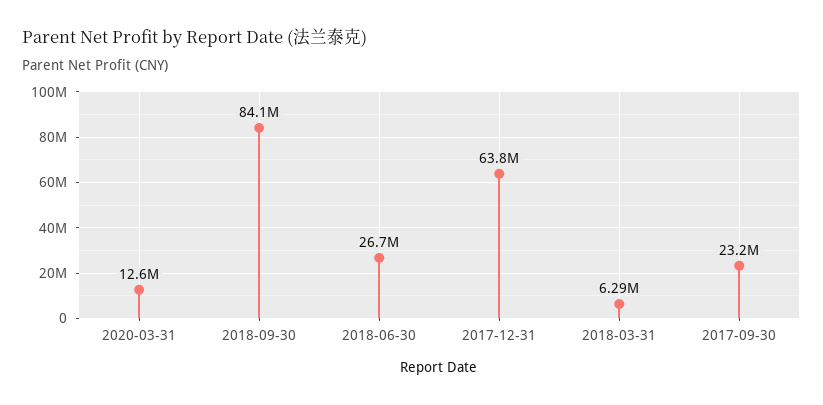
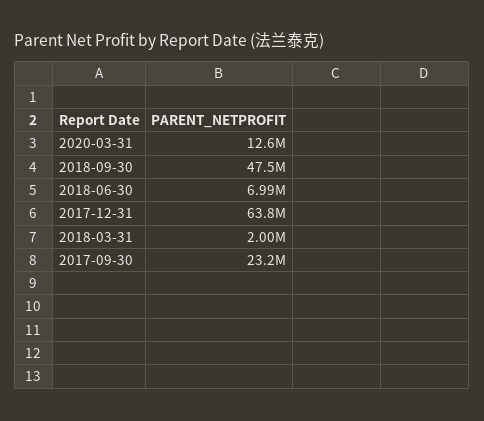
  {
    "2020-03-31": 12600000,
-   "2018-09-30": 84100000,
+   "2018-09-30": 47500000,
-   "2018-06-30": 26700000,
+   "2018-06-30": 6990000,
    "2017-12-31": 63800000,
-   "2018-03-31": 6290000,
+   "2018-03-31": 2000000,
    "2017-09-30": 23200000
  }

